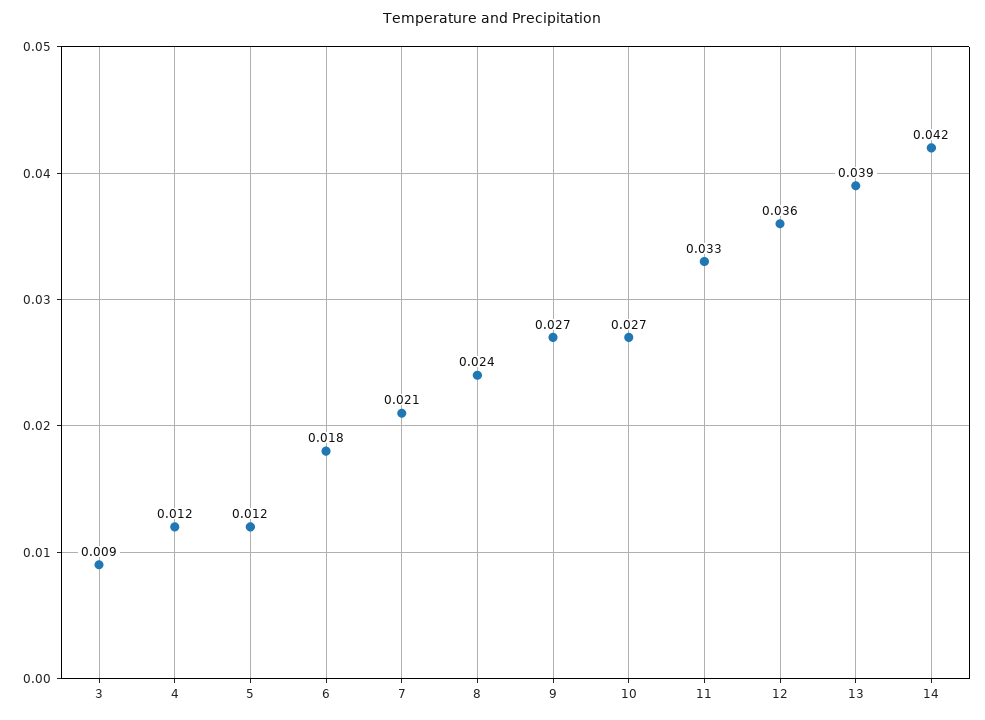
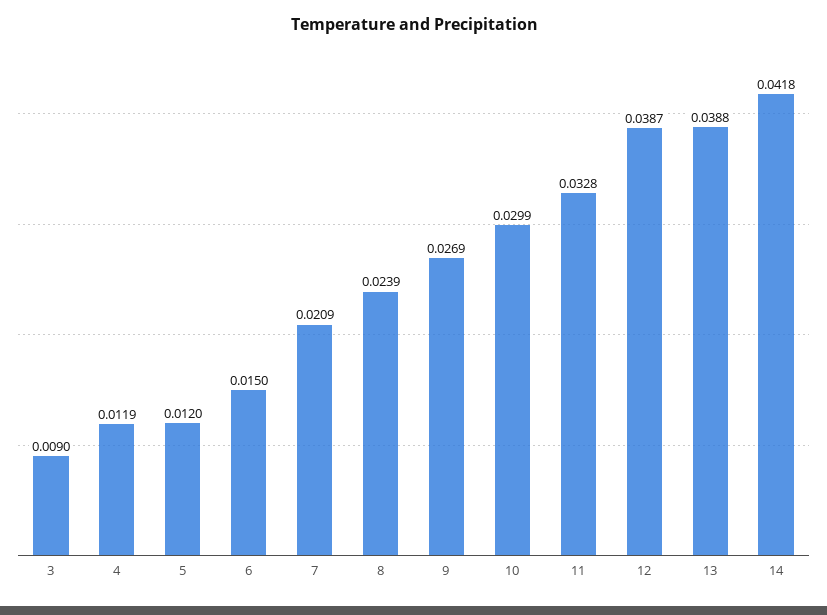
  {
    "3": 0.009,
    "4": 0.0119,
    "5": 0.012,
-   "6": 0.018,
+   "6": 0.015,
    "7": 0.0209,
    "8": 0.0239,
    "9": 0.0269,
-   "10": 0.027,
+   "10": 0.0299,
    "11": 0.0328,
-   "12": 0.036,
+   "12": 0.0387,
    "13": 0.0388,
    "14": 0.0418
  }

